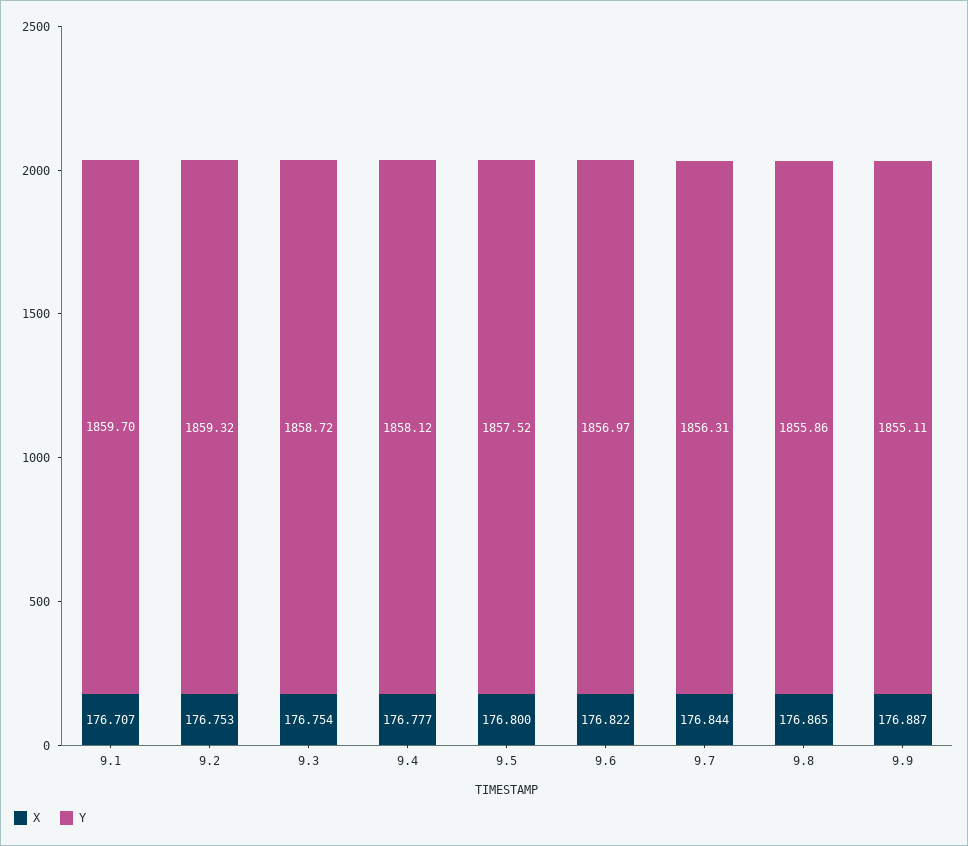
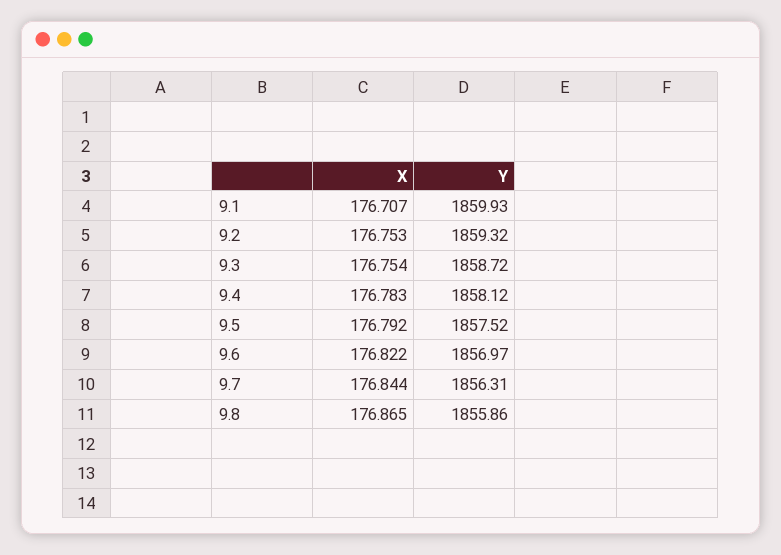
  {
    "X": {
      "9.1": 176.707,
      "9.2": 176.753,
      "9.3": 176.754,
-     "9.4": 176.777,
+     "9.4": 176.783,
-     "9.5": 176.8,
+     "9.5": 176.792,
      "9.6": 176.822,
      "9.7": 176.844,
-     "9.8": 176.865,
+     "9.8": 176.865
-     "9.9": 176.887
    },
    "Y": {
-     "9.1": 1859.7,
+     "9.1": 1859.93,
      "9.2": 1859.32,
      "9.3": 1858.72,
      "9.4": 1858.12,
      "9.5": 1857.52,
      "9.6": 1856.97,
      "9.7": 1856.31,
-     "9.8": 1855.86,
+     "9.8": 1855.86
-     "9.9": 1855.11
    }
  }

